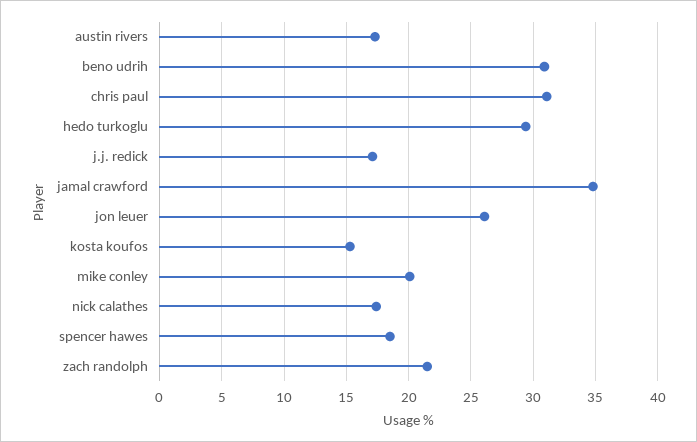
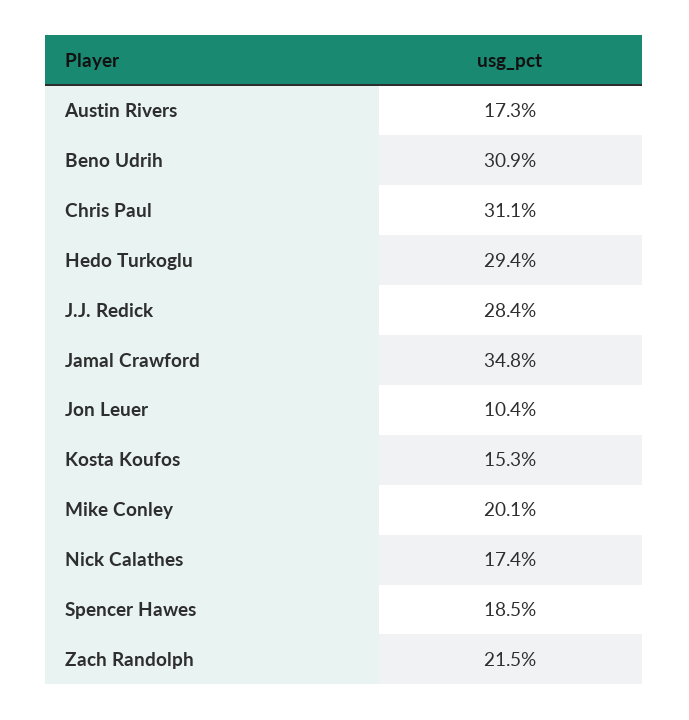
  {
    "austin rivers": 17.3,
    "beno udrih": 30.9,
    "chris paul": 31.1,
    "hedo turkoglu": 29.4,
-   "j.j. redick": 17,
+   "j.j. redick": 28.4,
    "jamal crawford": 34.8,
-   "jon leuer": 26,
+   "jon leuer": 10.4,
    "kosta koufos": 15.3,
    "mike conley": 20.1,
    "nick calathes": 17.4,
    "spencer hawes": 18.5,
    "zach randolph": 21.5
  }

